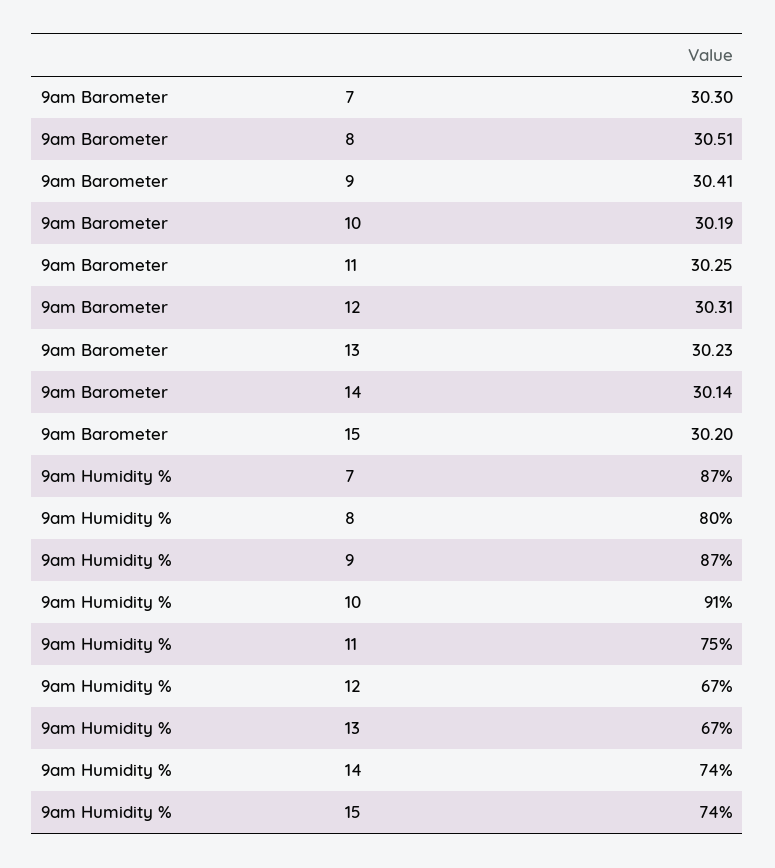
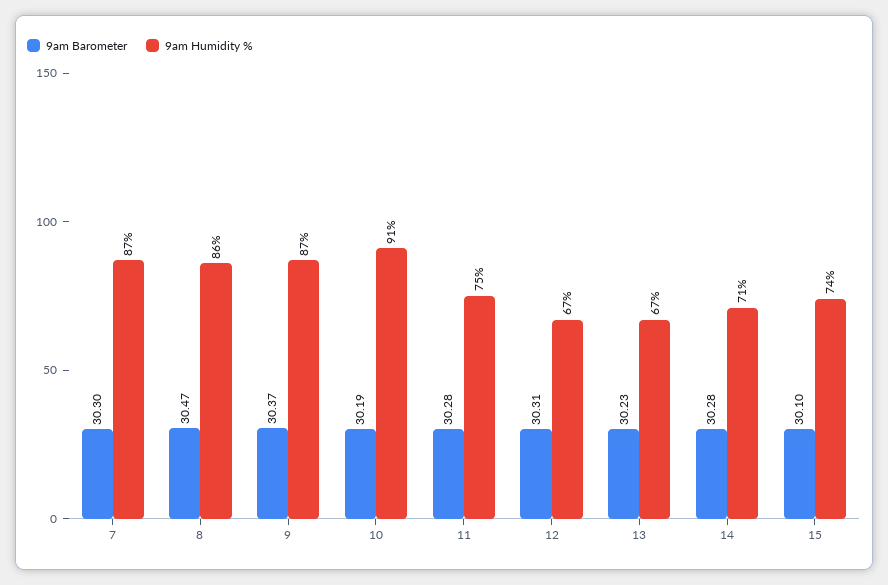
  {
    "9am Barometer": {
      "7": 30.3,
-     "8": 30.51,
+     "8": 30.47,
-     "9": 30.41,
+     "9": 30.37,
      "10": 30.19,
-     "11": 30.25,
+     "11": 30.28,
      "12": 30.31,
      "13": 30.23,
-     "14": 30.14,
+     "14": 30.28,
-     "15": 30.2
+     "15": 30.1
    },
    "9am Humidity %": {
      "7": 87,
-     "8": 80,
+     "8": 86,
      "9": 87,
      "10": 91,
      "11": 75,
      "12": 67,
      "13": 67,
-     "14": 74,
+     "14": 71,
      "15": 74
    }
  }

